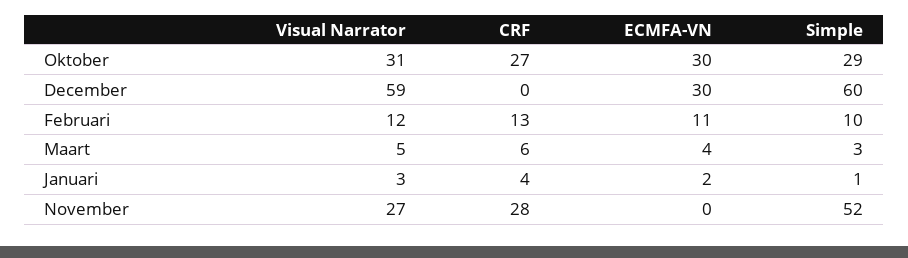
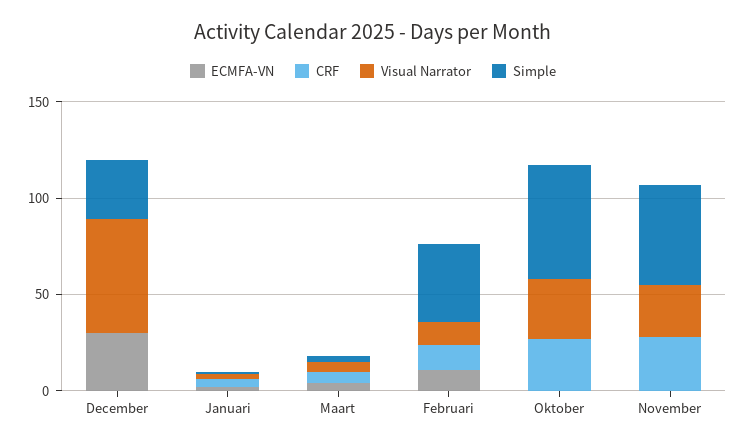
  {
    "Visual Narrator": {
      "Oktober": 31,
      "December": 59,
      "Februari": 12,
      "Maart": 5,
      "Januari": 3,
      "November": 27
    },
    "CRF": {
      "Oktober": 27,
      "December": 0,
      "Februari": 13,
      "Maart": 6,
      "Januari": 4,
      "November": 28
    },
    "ECMFA-VN": {
-     "Oktober": 30,
+     "Oktober": 0,
      "December": 30,
      "Februari": 11,
      "Maart": 4,
      "Januari": 2,
      "November": 0
    },
    "Simple": {
-     "Oktober": 29,
+     "Oktober": 60,
-     "December": 60,
+     "December": 30,
-     "Februari": 10,
+     "Februari": 40,
      "Maart": 3,
      "Januari": 1,
      "November": 52
    }
  }

